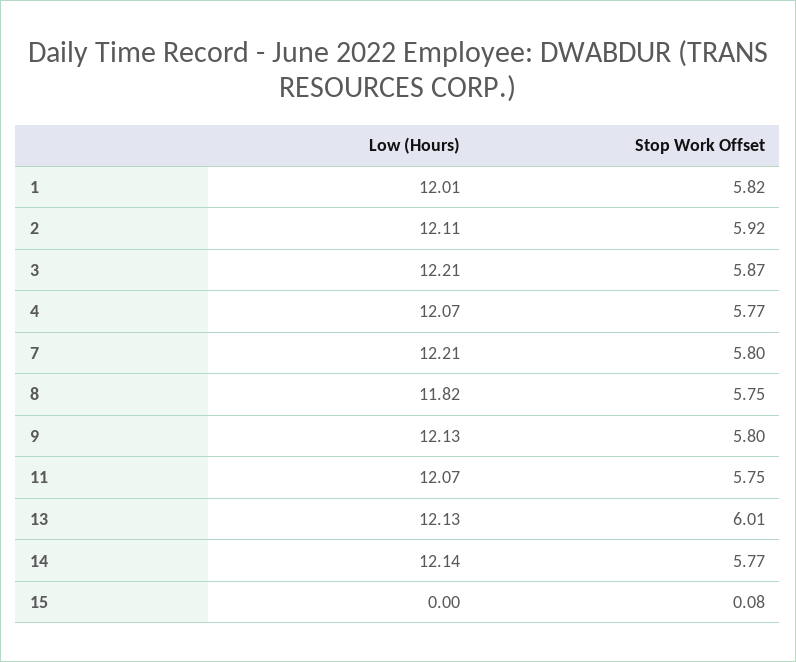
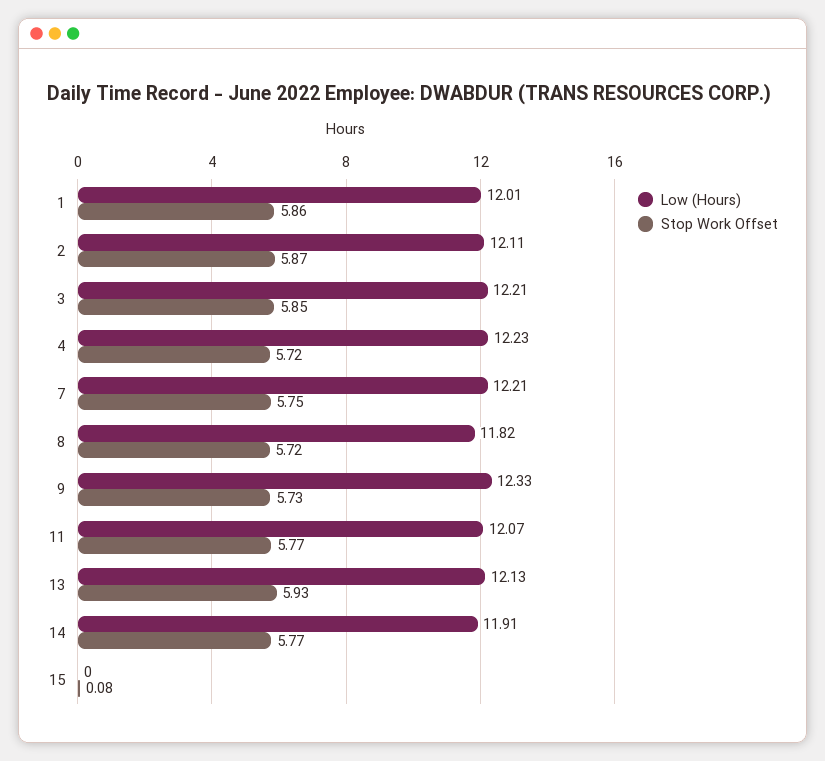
  {
    "Low (Hours)": {
      "1": 12.01,
      "2": 12.11,
      "3": 12.21,
-     "4": 12.07,
+     "4": 12.23,
      "7": 12.21,
      "8": 11.82,
-     "9": 12.13,
+     "9": 12.33,
      "11": 12.07,
      "13": 12.13,
-     "14": 12.14,
+     "14": 11.91,
      "15": 0
    },
    "Stop Work Offset": {
-     "1": 5.82,
+     "1": 5.86,
-     "2": 5.92,
+     "2": 5.87,
-     "3": 5.87,
+     "3": 5.85,
-     "4": 5.77,
+     "4": 5.72,
-     "7": 5.8,
+     "7": 5.75,
-     "8": 5.75,
+     "8": 5.72,
-     "9": 5.8,
+     "9": 5.73,
-     "11": 5.75,
+     "11": 5.77,
-     "13": 6.01,
+     "13": 5.93,
      "14": 5.77,
      "15": 0.08
    }
  }

